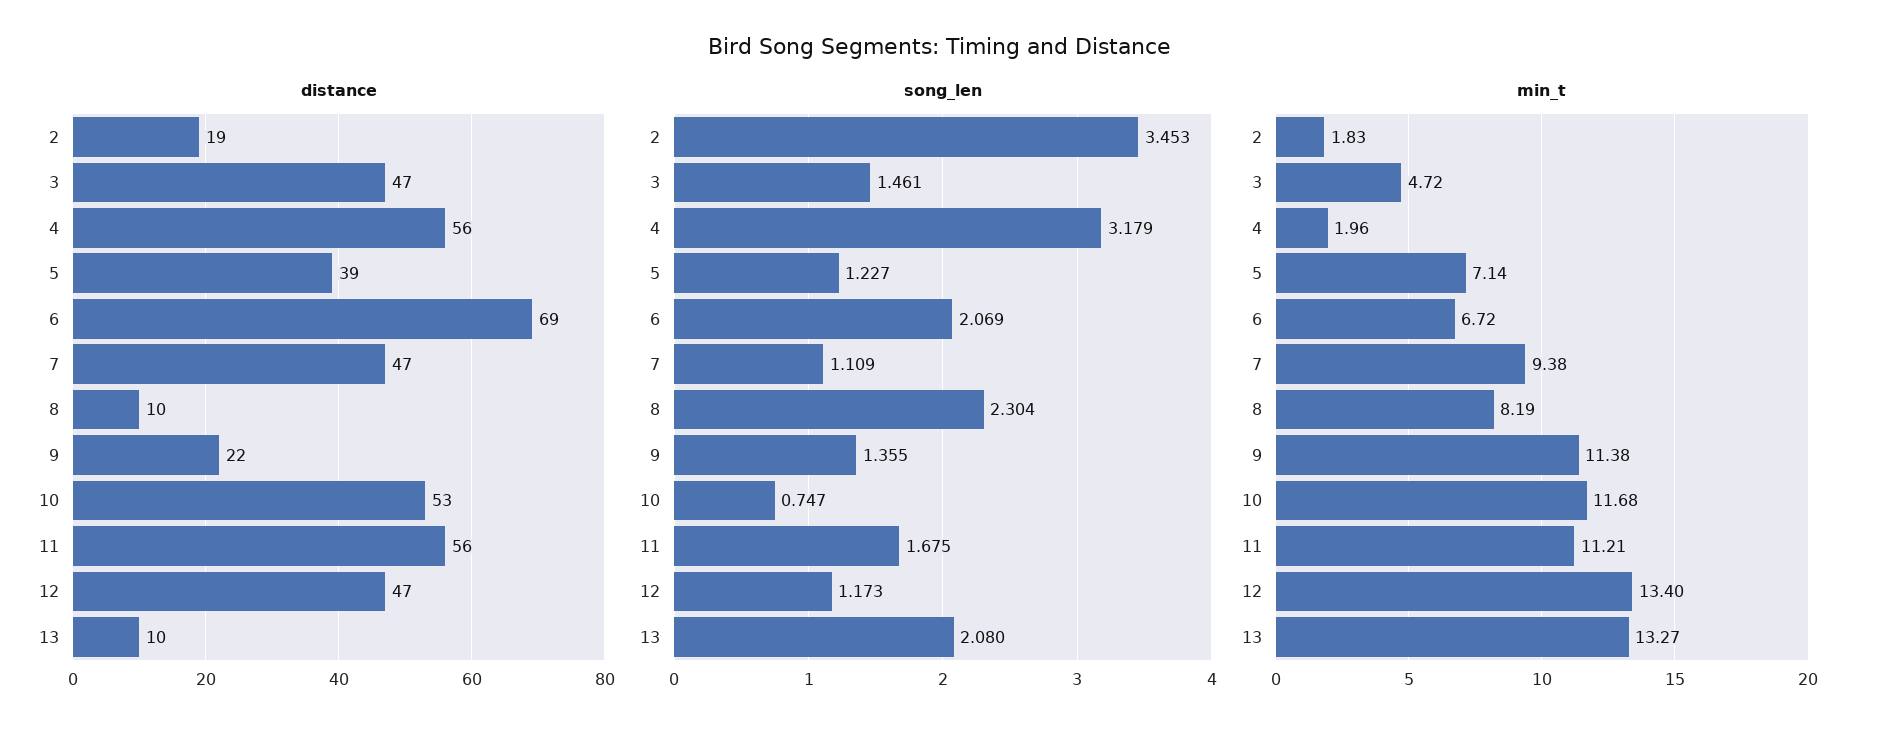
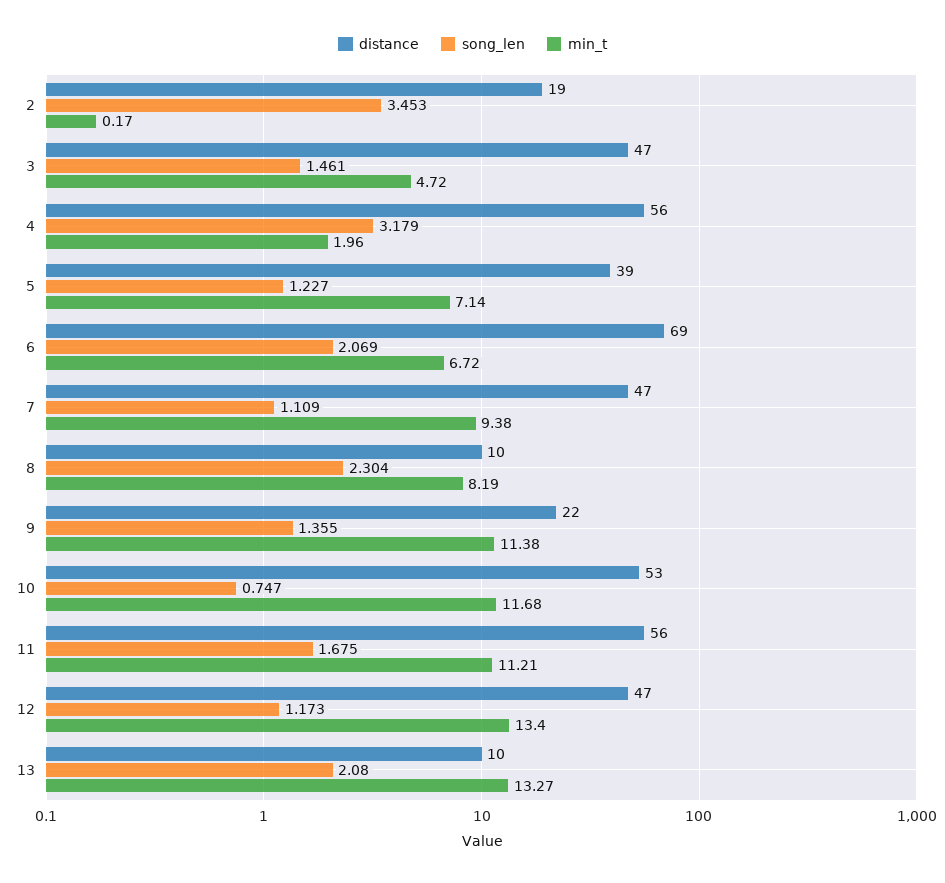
  {
    "distance": {
      "2": 19,
      "3": 47,
      "4": 56,
      "5": 39,
      "6": 69,
      "7": 47,
      "8": 10,
      "9": 22,
      "10": 53,
      "11": 56,
      "12": 47,
      "13": 10
    },
    "song_len": {
      "2": 3.453,
      "3": 1.461,
      "4": 3.179,
      "5": 1.227,
      "6": 2.069,
      "7": 1.109,
      "8": 2.304,
      "9": 1.355,
      "10": 0.747,
      "11": 1.675,
      "12": 1.173,
      "13": 2.08
    },
    "min_t": {
-     "2": 1.83,
+     "2": 0.17,
      "3": 4.72,
      "4": 1.96,
      "5": 7.14,
      "6": 6.72,
      "7": 9.38,
      "8": 8.19,
      "9": 11.38,
      "10": 11.68,
      "11": 11.21,
      "12": 13.4,
      "13": 13.27
    }
  }

